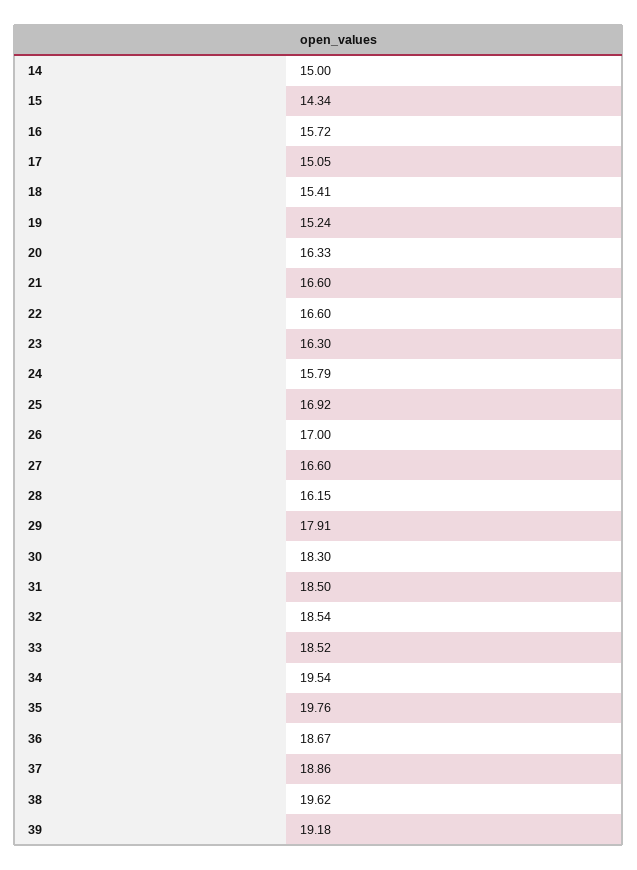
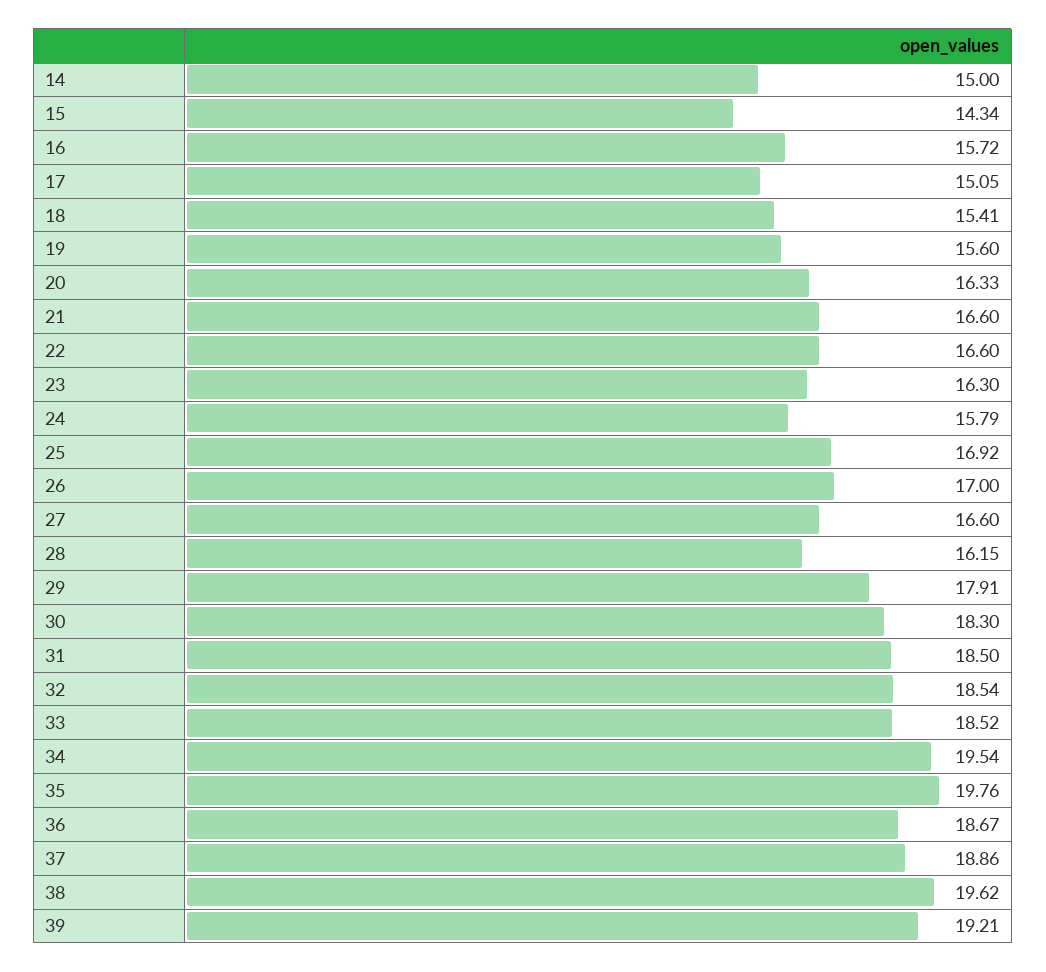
  {
    "14": 15,
    "15": 14.34,
    "16": 15.72,
    "17": 15.05,
    "18": 15.41,
-   "19": 15.24,
+   "19": 15.6,
    "20": 16.33,
    "21": 16.6,
    "22": 16.6,
    "23": 16.3,
    "24": 15.79,
    "25": 16.92,
    "26": 17,
    "27": 16.6,
    "28": 16.15,
    "29": 17.91,
    "30": 18.3,
    "31": 18.5,
    "32": 18.54,
    "33": 18.52,
    "34": 19.54,
    "35": 19.76,
    "36": 18.67,
    "37": 18.86,
    "38": 19.62,
-   "39": 19.18
+   "39": 19.21
  }

